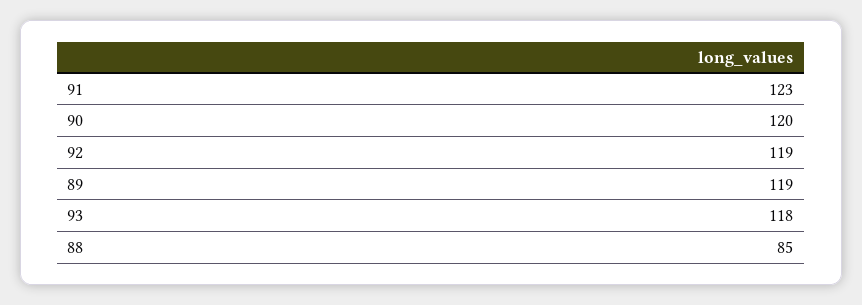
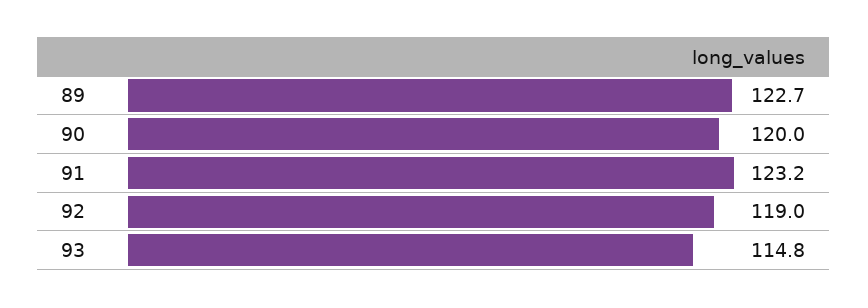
  {
    "91": 123.2,
    "90": 120,
    "92": 119,
-   "89": 119,
+   "89": 122.7,
-   "93": 118,
+   "93": 114.8
-   "88": 85
  }

